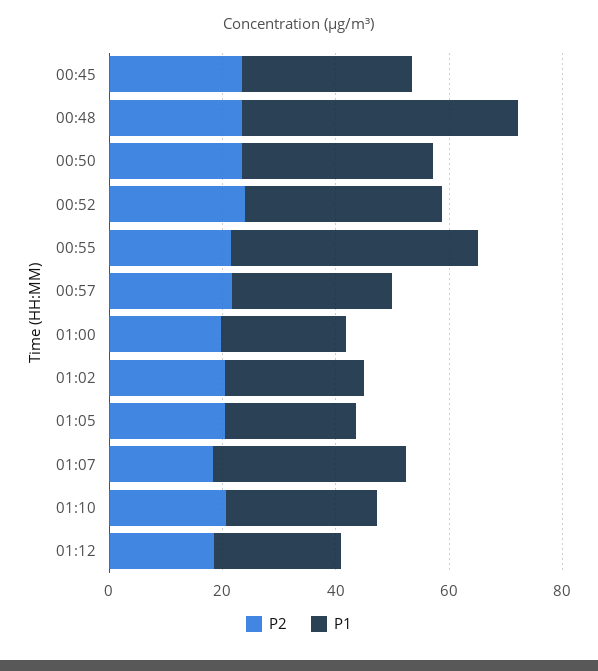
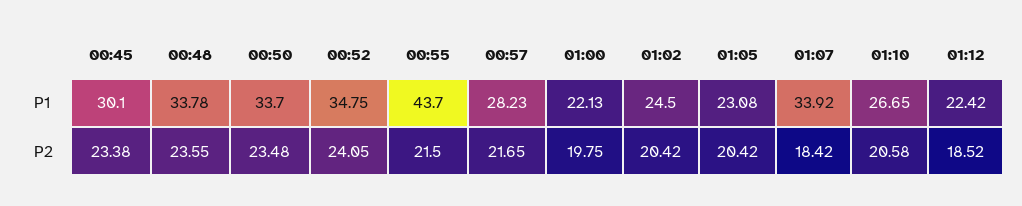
  {
    "P2": {
      "00:45": 23.38,
      "00:48": 23.55,
      "00:50": 23.48,
      "00:52": 24.05,
      "00:55": 21.5,
      "00:57": 21.65,
      "01:00": 19.75,
      "01:02": 20.42,
      "01:05": 20.42,
      "01:07": 18.42,
      "01:10": 20.58,
      "01:12": 18.52
    },
    "P1": {
      "00:45": 30.1,
-     "00:48": 50,
+     "00:48": 33.78,
      "00:50": 33.7,
      "00:52": 34.75,
      "00:55": 43.7,
      "00:57": 28.23,
      "01:00": 22.13,
      "01:02": 24.5,
      "01:05": 23.08,
      "01:07": 33.92,
      "01:10": 26.65,
      "01:12": 22.42
    }
  }

